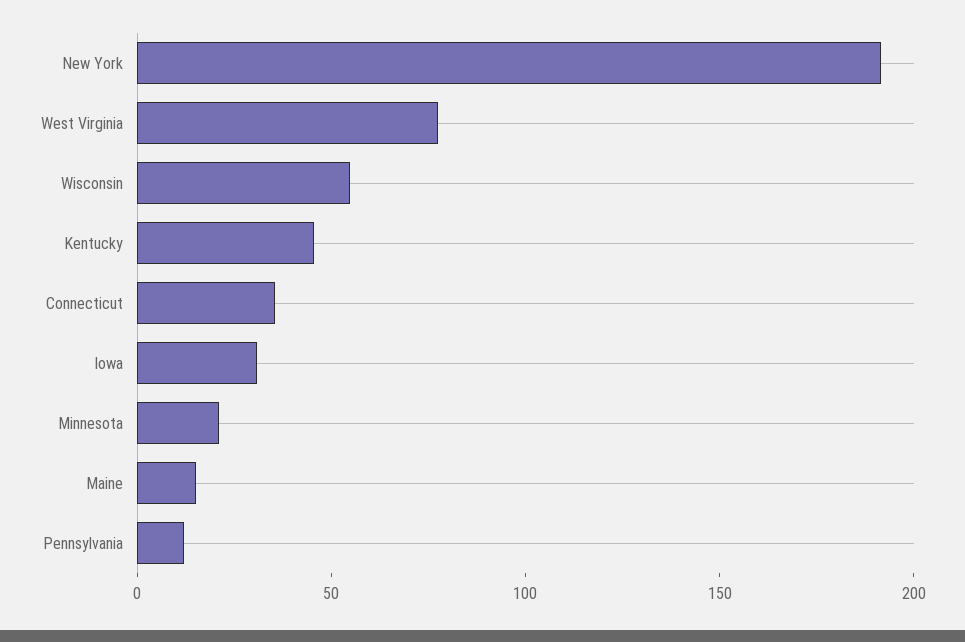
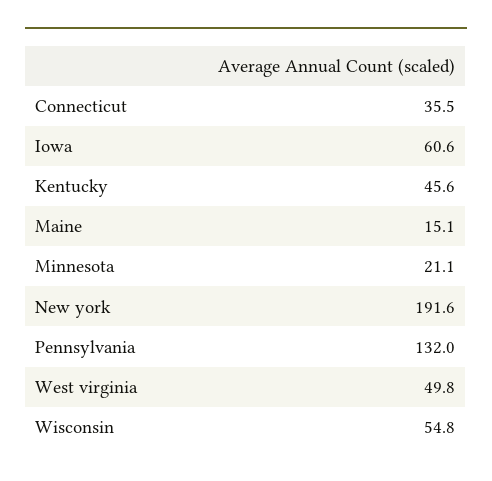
  {
    "New York": 191.6,
-   "West Virginia": 80,
+   "West Virginia": 49.8,
    "Wisconsin": 54.8,
    "Kentucky": 45.6,
    "Connecticut": 35.5,
-   "Iowa": 30,
+   "Iowa": 60.6,
    "Minnesota": 21.1,
    "Maine": 15.1,
-   "Pennsylvania": 10
+   "Pennsylvania": 132
  }

